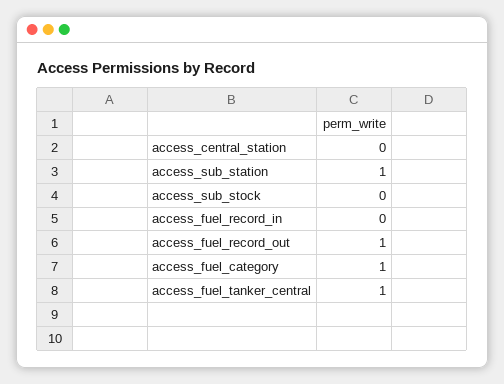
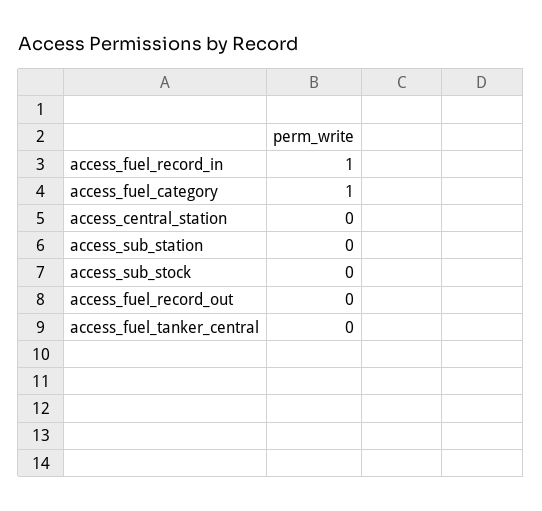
  {
    "access_central_station": 0,
-   "access_sub_station": 1,
+   "access_sub_station": 0,
    "access_sub_stock": 0,
-   "access_fuel_record_in": 0,
+   "access_fuel_record_in": 1,
-   "access_fuel_record_out": 1,
+   "access_fuel_record_out": 0,
    "access_fuel_category": 1,
-   "access_fuel_tanker_central": 1
+   "access_fuel_tanker_central": 0
  }

